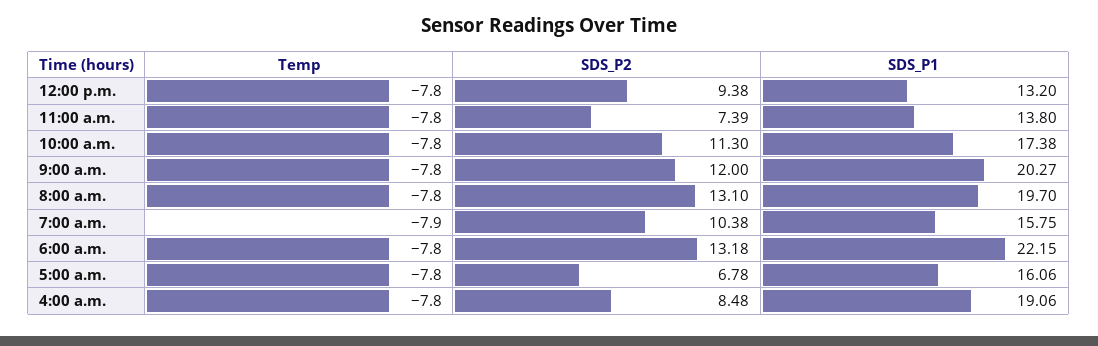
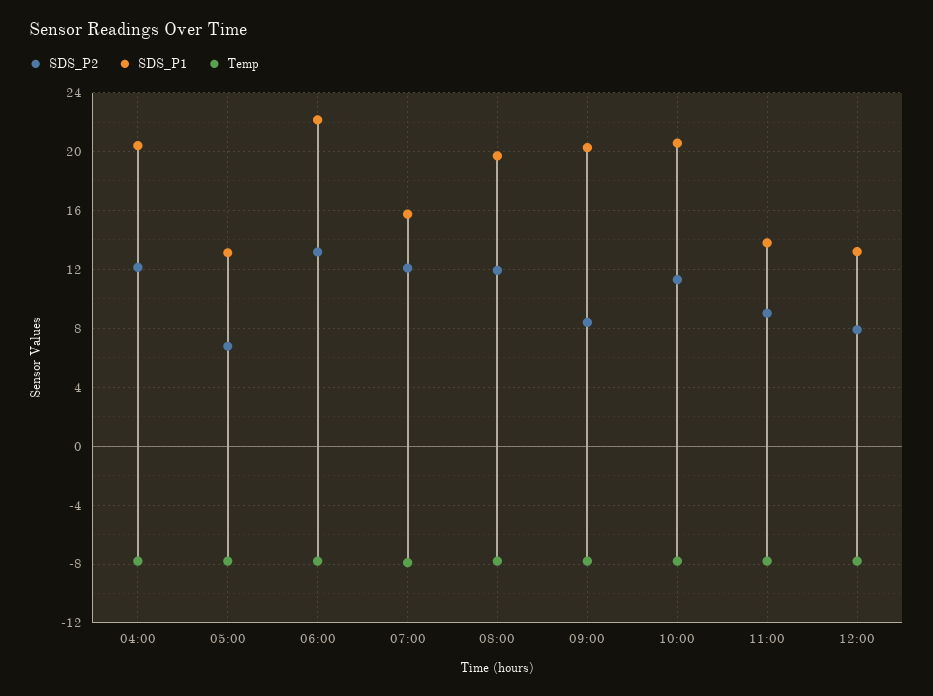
  {
    "Temp": {
      "12:00 p.m.": -7.8,
      "11:00 a.m.": -7.8,
      "10:00 a.m.": -7.8,
      "9:00 a.m.": -7.8,
      "8:00 a.m.": -7.8,
      "7:00 a.m.": -7.9,
      "6:00 a.m.": -7.8,
      "5:00 a.m.": -7.8,
      "4:00 a.m.": -7.8
    },
    "SDS_P2": {
-     "12:00 p.m.": 9.38,
+     "12:00 p.m.": 8,
-     "11:00 a.m.": 7.39,
+     "11:00 a.m.": 9,
      "10:00 a.m.": 11.3,
-     "9:00 a.m.": 12,
+     "9:00 a.m.": 8.5,
-     "8:00 a.m.": 13.1,
+     "8:00 a.m.": 12,
-     "7:00 a.m.": 10.38,
+     "7:00 a.m.": 12,
      "6:00 a.m.": 13.18,
      "5:00 a.m.": 6.78,
-     "4:00 a.m.": 8.48
+     "4:00 a.m.": 12
    },
    "SDS_P1": {
      "12:00 p.m.": 13.2,
      "11:00 a.m.": 13.8,
-     "10:00 a.m.": 17.38,
+     "10:00 a.m.": 20.5,
      "9:00 a.m.": 20.27,
      "8:00 a.m.": 19.7,
      "7:00 a.m.": 15.75,
      "6:00 a.m.": 22.15,
-     "5:00 a.m.": 16.06,
+     "5:00 a.m.": 13,
-     "4:00 a.m.": 19.06
+     "4:00 a.m.": 20.5
    }
  }

